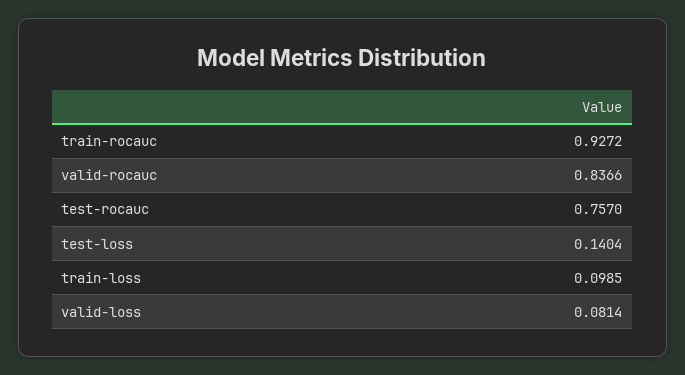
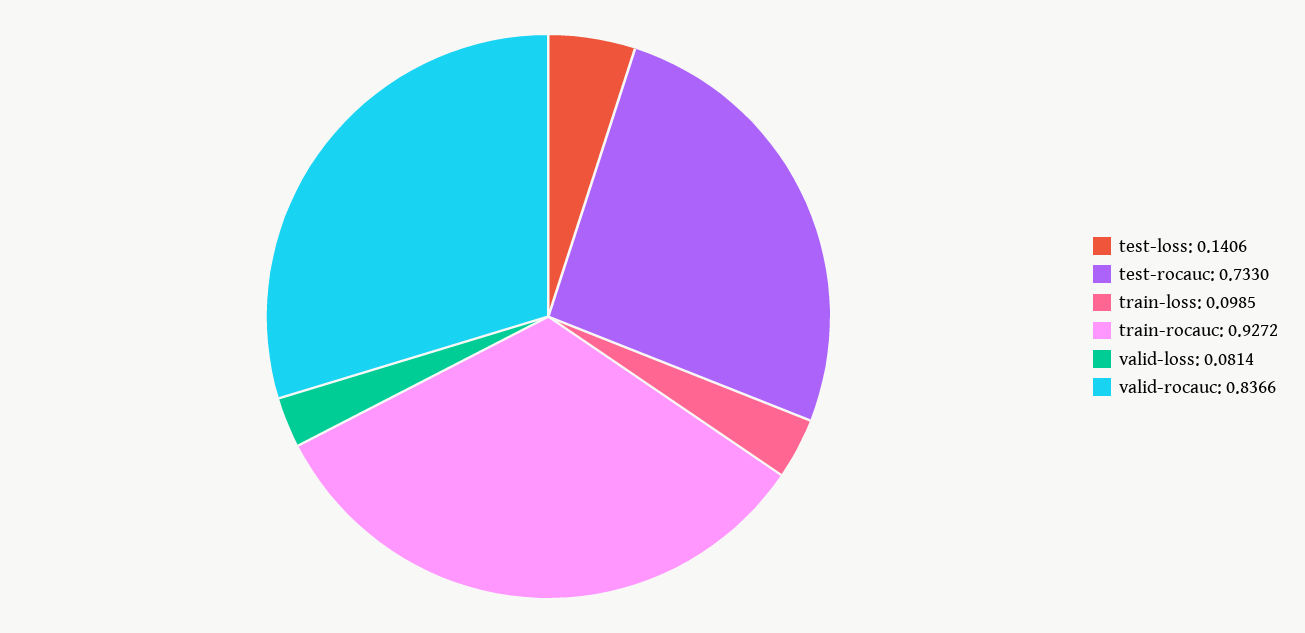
  {
    "train-rocauc": 0.9272,
    "valid-rocauc": 0.8366,
-   "test-rocauc": 0.757,
+   "test-rocauc": 0.733,
-   "test-loss": 0.1404,
+   "test-loss": 0.1406,
    "train-loss": 0.0985,
    "valid-loss": 0.0814
  }

